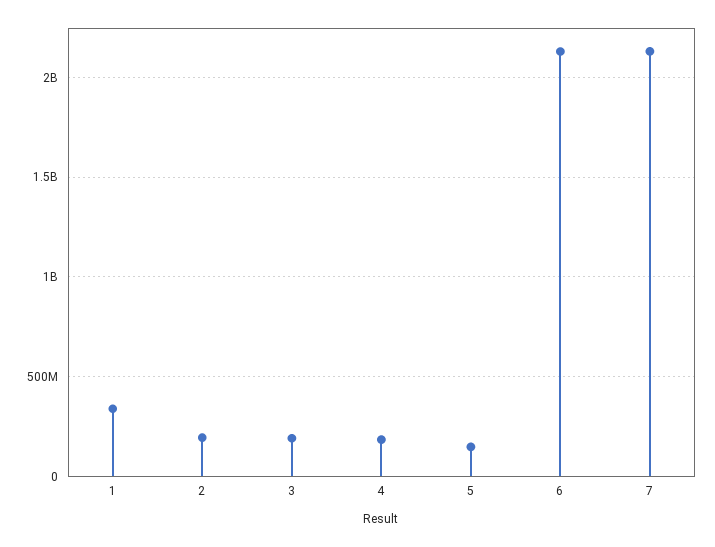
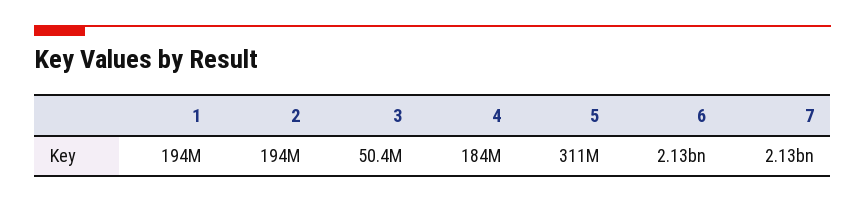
  {
-   "1": 350000000,
+   "1": 194000000,
    "2": 194000000,
-   "3": 200000000,
+   "3": 50400000,
    "4": 184000000,
-   "5": 150000000,
+   "5": 311000000,
    "6": 2130000000,
    "7": 2130000000
  }

